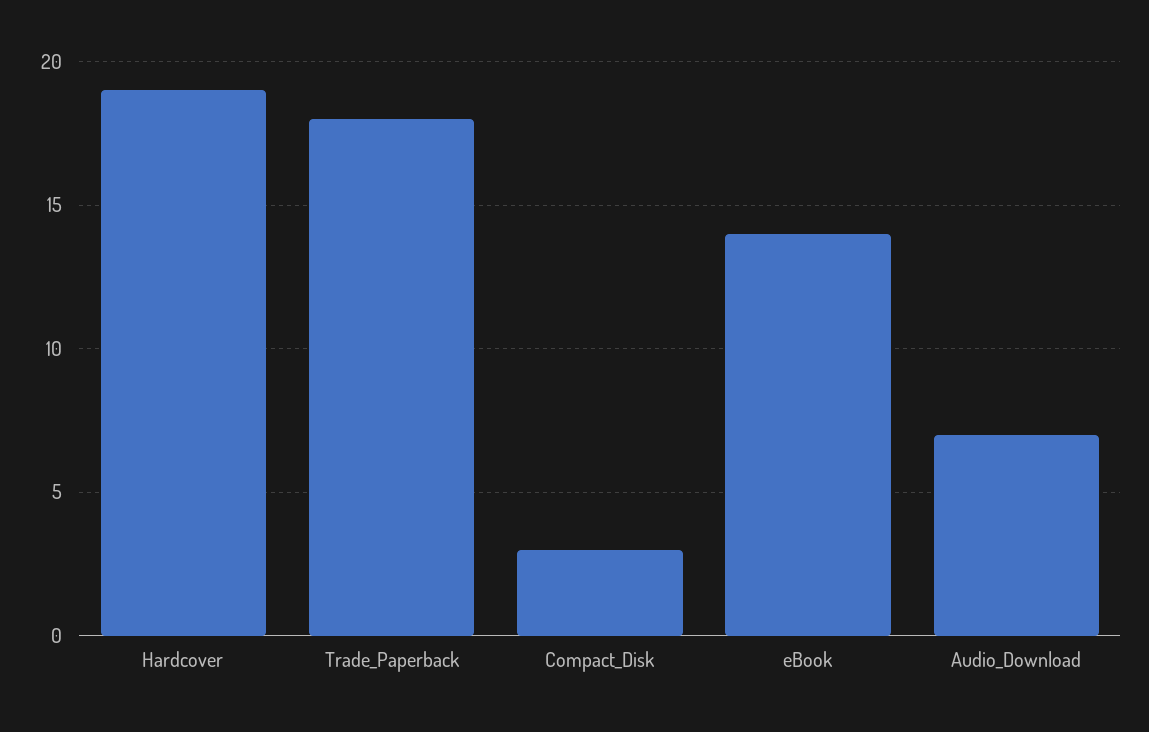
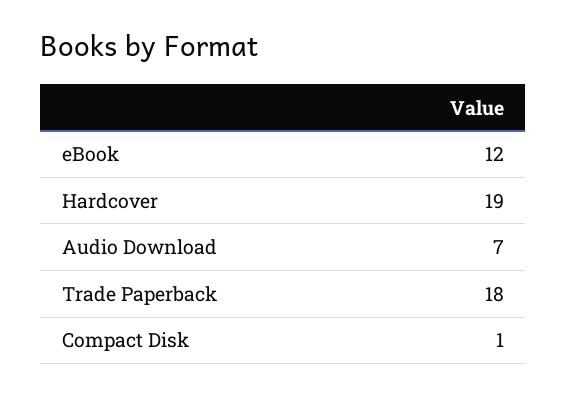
  {
    "Hardcover": 19,
    "Trade_Paperback": 18,
-   "Compact_Disk": 3,
+   "Compact_Disk": 1,
-   "eBook": 14,
+   "eBook": 12,
    "Audio_Download": 7
  }

